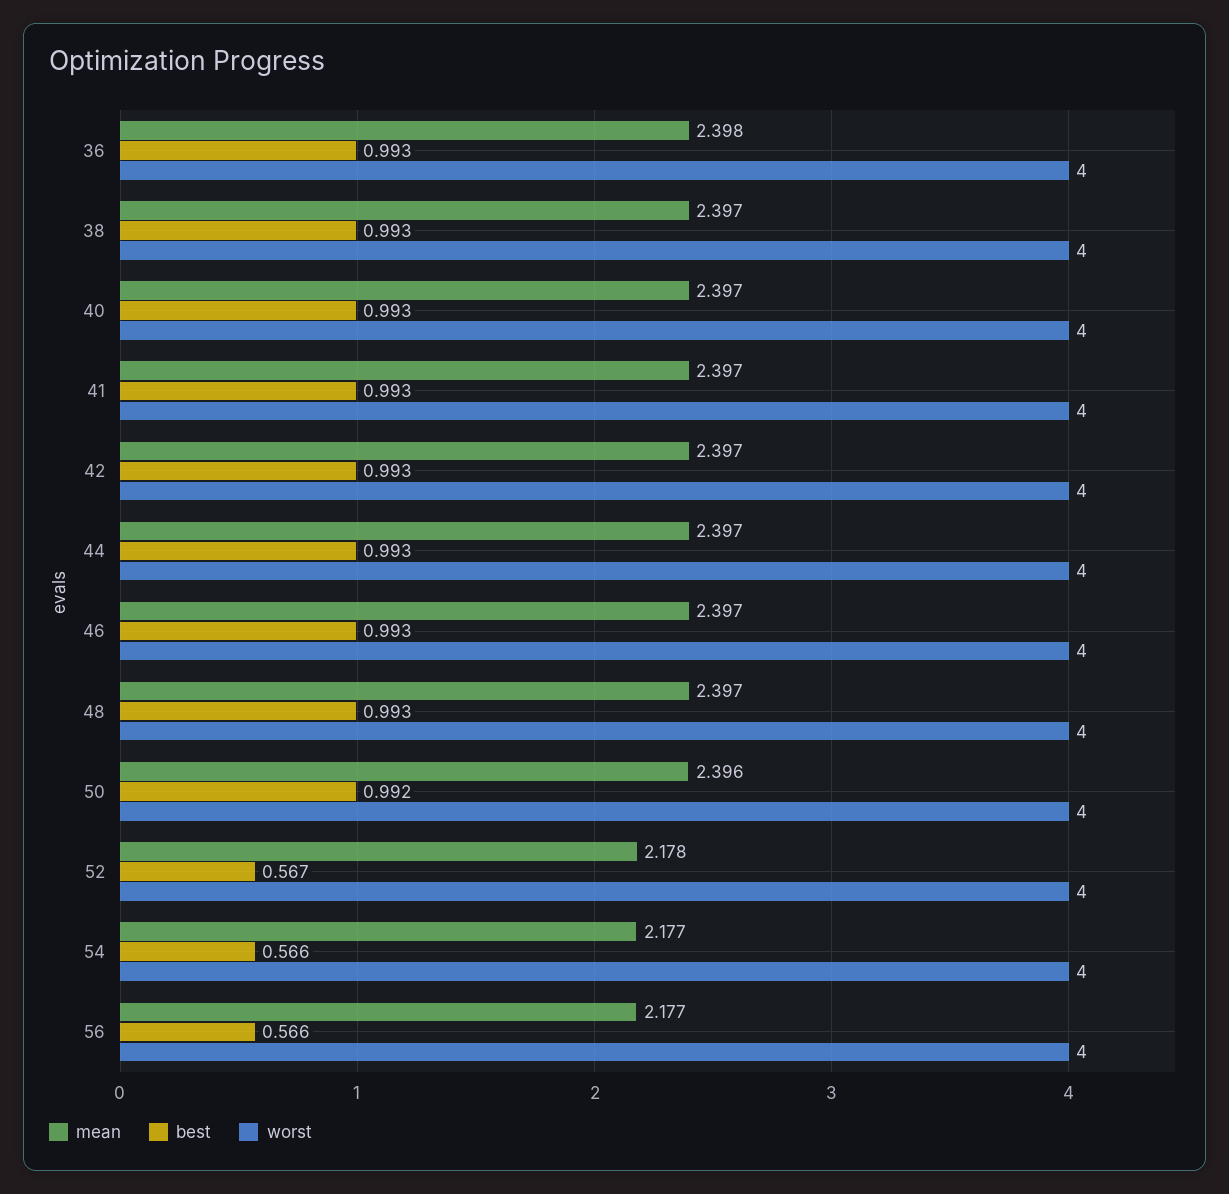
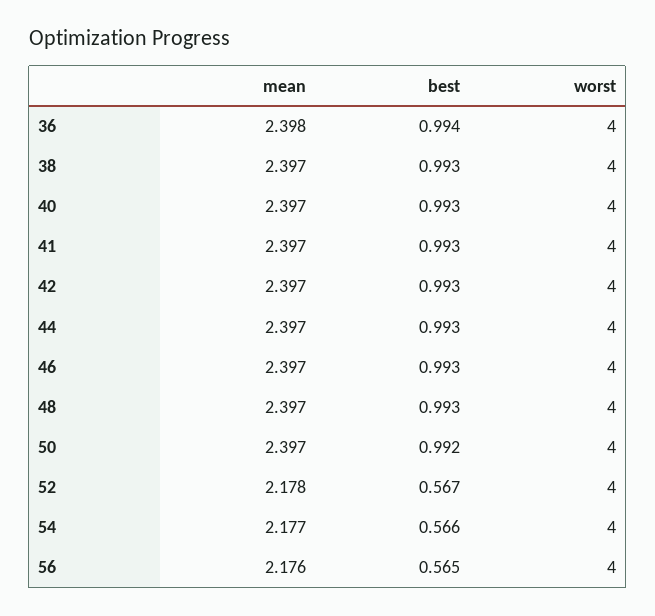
  {
    "mean": {
      "36": 2.398,
      "38": 2.397,
      "40": 2.397,
      "41": 2.397,
      "42": 2.397,
      "44": 2.397,
      "46": 2.397,
      "48": 2.397,
-     "50": 2.396,
+     "50": 2.397,
      "52": 2.178,
      "54": 2.177,
-     "56": 2.177
+     "56": 2.176
    },
    "best": {
-     "36": 0.993,
+     "36": 0.994,
      "38": 0.993,
      "40": 0.993,
      "41": 0.993,
      "42": 0.993,
      "44": 0.993,
      "46": 0.993,
      "48": 0.993,
      "50": 0.992,
      "52": 0.567,
      "54": 0.566,
-     "56": 0.566
+     "56": 0.565
    },
    "worst": {
      "36": 4,
      "38": 4,
      "40": 4,
      "41": 4,
      "42": 4,
      "44": 4,
      "46": 4,
      "48": 4,
      "50": 4,
      "52": 4,
      "54": 4,
      "56": 4
    }
  }

